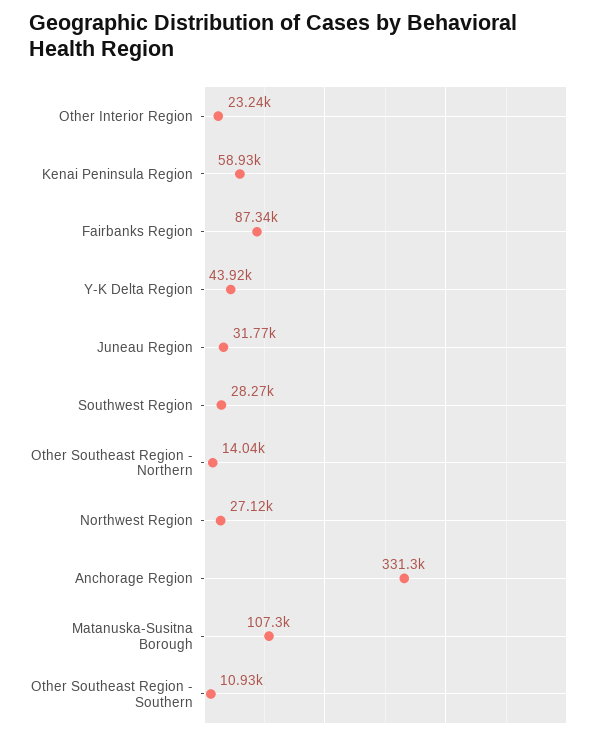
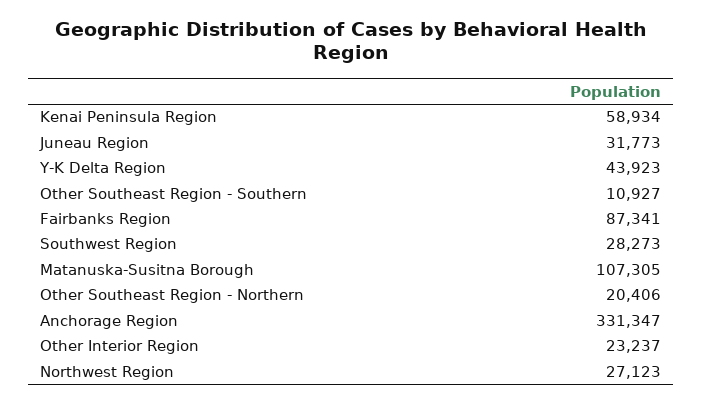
  {
    "Other Interior Region": 23237,
    "Kenai Peninsula Region": 58934,
    "Fairbanks Region": 87341,
    "Y-K Delta Region": 43923,
    "Juneau Region": 31773,
    "Southwest Region": 28273,
-   "Other Southeast Region - Northern": 14040,
+   "Other Southeast Region - Northern": 20406,
    "Northwest Region": 27123,
    "Anchorage Region": 331347,
    "Matanuska-Susitna Borough": 107305,
    "Other Southeast Region - Southern": 10927
  }

